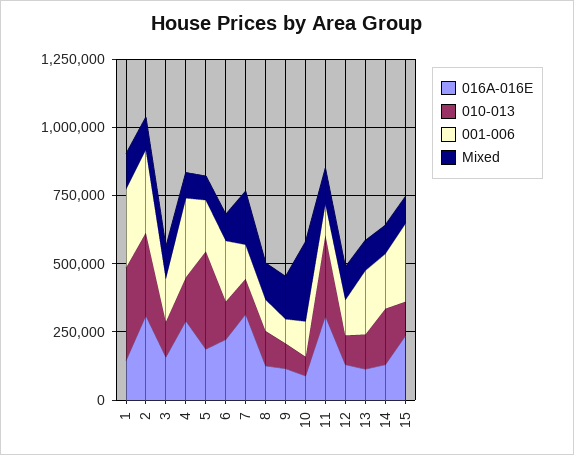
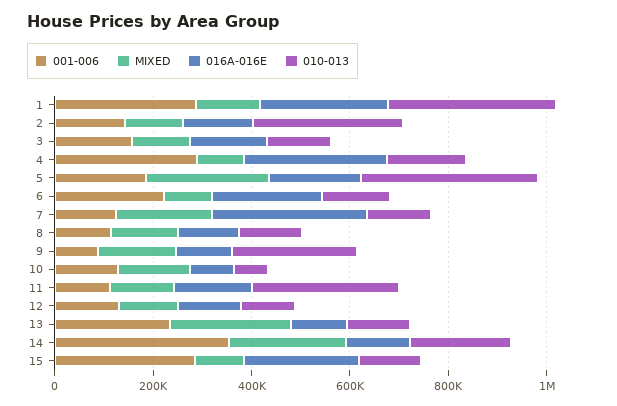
  {
    "016A-016E": {
-     "1": 150000,
+     "1": 250000,
-     "2": 300000,
+     "2": 150000,
      "3": 150000,
      "4": 300000,
      "5": 200000,
      "6": 200000,
      "7": 300000,
      "8": 150000,
      "9": 100000,
      "10": 100000,
-     "11": 300000,
+     "11": 150000,
      "12": 150000,
      "13": 100000,
      "14": 150000,
      "15": 250000
    },
    "010-013": {
      "1": 350000,
      "2": 300000,
      "3": 150000,
      "4": 150000,
      "5": 350000,
      "6": 150000,
      "7": 150000,
      "8": 150000,
-     "9": 100000,
+     "9": 250000,
      "10": 50000,
      "11": 300000,
      "12": 100000,
      "13": 150000,
      "14": 200000,
      "15": 150000
    },
    "001-006": {
      "1": 300000,
-     "2": 300000,
+     "2": 150000,
      "3": 150000,
      "4": 300000,
      "5": 200000,
      "6": 200000,
      "7": 150000,
      "8": 100000,
      "9": 100000,
      "10": 150000,
      "11": 100000,
      "12": 150000,
      "13": 250000,
-     "14": 200000,
+     "14": 350000,
      "15": 300000
    },
    "Mixed": {
      "1": 150000,
      "2": 100000,
      "3": 100000,
      "4": 100000,
-     "5": 100000,
+     "5": 250000,
      "6": 100000,
      "7": 200000,
      "8": 150000,
      "9": 150000,
-     "10": 300000,
+     "10": 150000,
      "11": 150000,
      "12": 100000,
-     "13": 100000,
+     "13": 250000,
-     "14": 100000,
+     "14": 250000,
      "15": 100000
    }
  }

